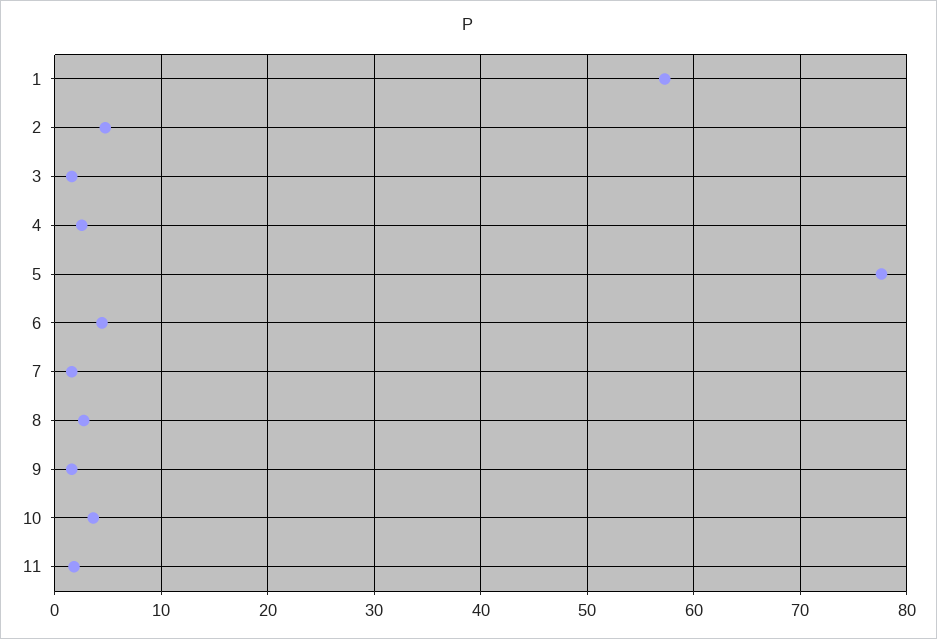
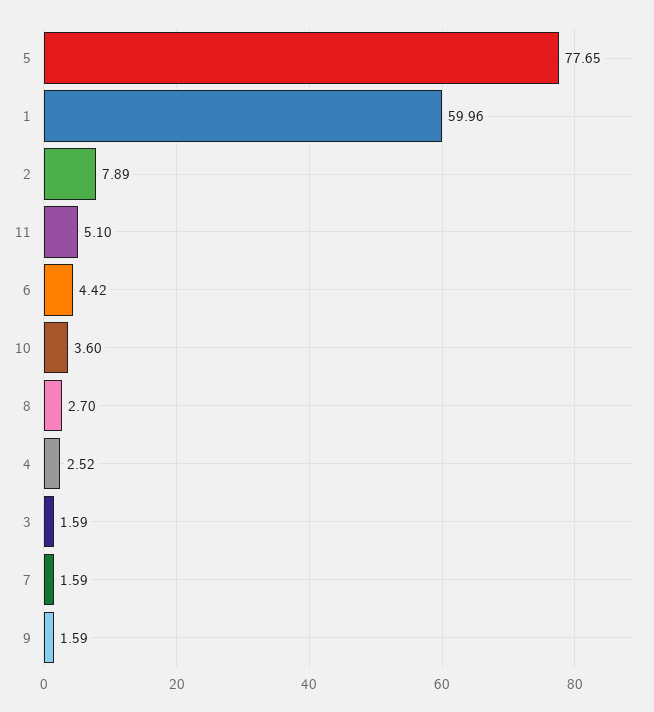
  {
-   "1": 57,
+   "1": 59.96,
-   "2": 5,
+   "2": 7.89,
    "3": 1.59,
    "4": 2.52,
    "5": 77.65,
    "6": 4.42,
    "7": 1.59,
    "8": 2.7,
    "9": 1.59,
    "10": 3.6,
-   "11": 2
+   "11": 5.1
  }

